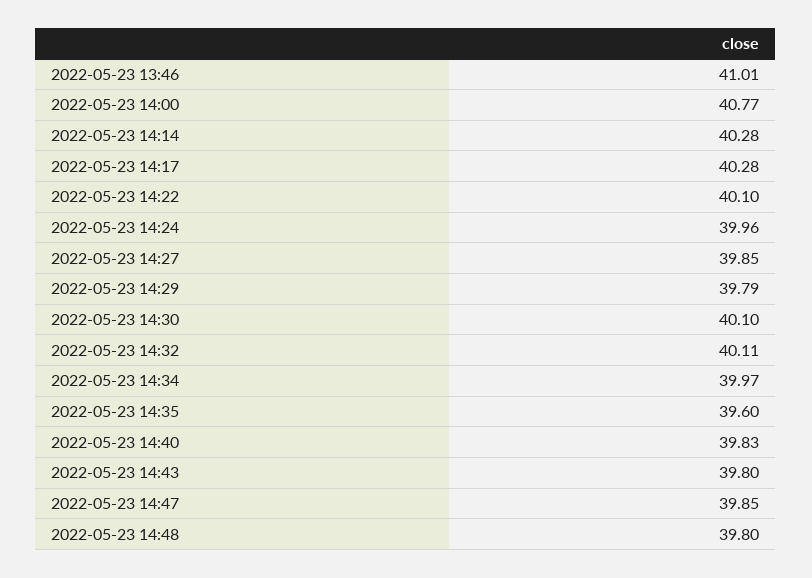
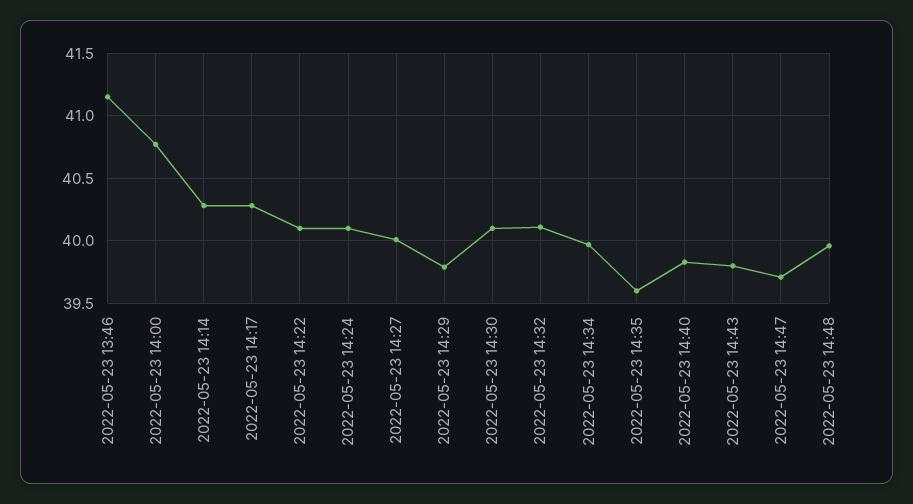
  {
-   "2022-05-23 13:46": 41.01,
+   "2022-05-23 13:46": 41.15,
    "2022-05-23 14:00": 40.77,
    "2022-05-23 14:14": 40.28,
    "2022-05-23 14:17": 40.28,
    "2022-05-23 14:22": 40.1,
-   "2022-05-23 14:24": 39.96,
+   "2022-05-23 14:24": 40.1,
-   "2022-05-23 14:27": 39.85,
+   "2022-05-23 14:27": 40,
    "2022-05-23 14:29": 39.79,
    "2022-05-23 14:30": 40.1,
    "2022-05-23 14:32": 40.11,
    "2022-05-23 14:34": 39.97,
    "2022-05-23 14:35": 39.6,
    "2022-05-23 14:40": 39.83,
    "2022-05-23 14:43": 39.8,
-   "2022-05-23 14:47": 39.85,
+   "2022-05-23 14:47": 39.7,
-   "2022-05-23 14:48": 39.8
+   "2022-05-23 14:48": 39.95
  }

